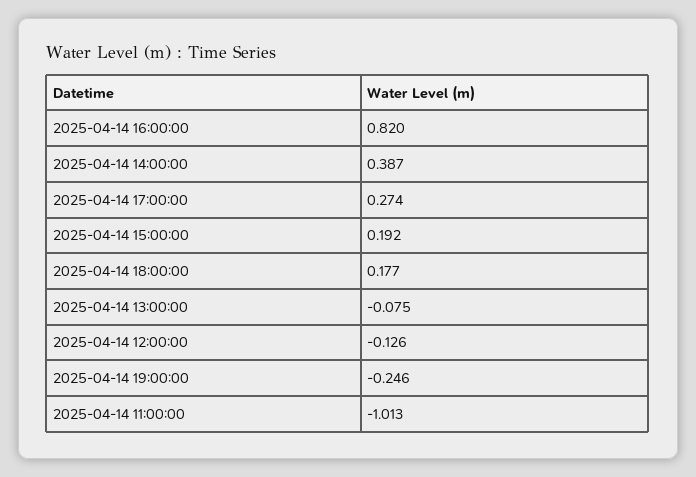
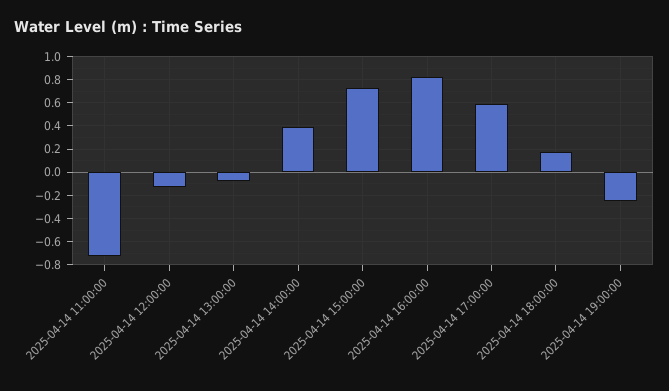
  {
    "2025-04-14 16:00:00": 0.82,
    "2025-04-14 14:00:00": 0.387,
-   "2025-04-14 17:00:00": 0.274,
+   "2025-04-14 17:00:00": 0.6,
-   "2025-04-14 15:00:00": 0.192,
+   "2025-04-14 15:00:00": 0.7,
    "2025-04-14 18:00:00": 0.177,
    "2025-04-14 13:00:00": -0.075,
    "2025-04-14 12:00:00": -0.126,
    "2025-04-14 19:00:00": -0.246,
-   "2025-04-14 11:00:00": -1.013
+   "2025-04-14 11:00:00": -0.7
  }

